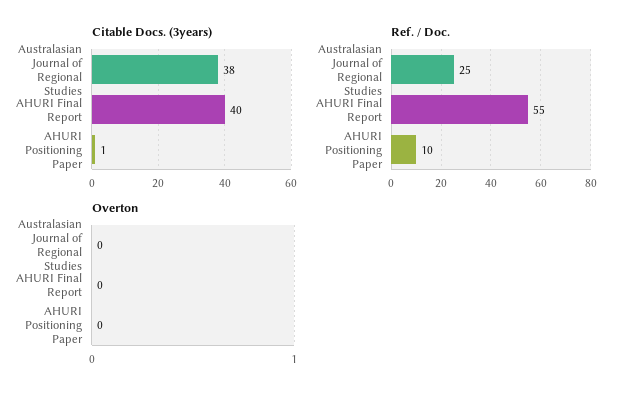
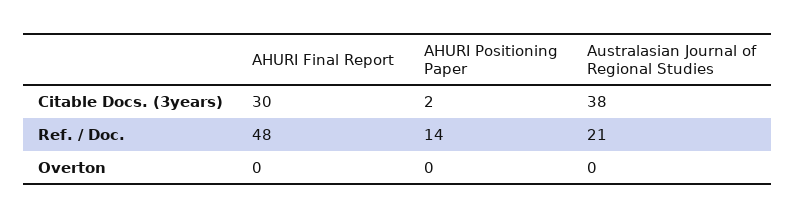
  {
    "Citable Docs. (3years)": {
      "Australasian Journal of Regional Studies": 38,
-     "AHURI Final Report": 40,
+     "AHURI Final Report": 30,
-     "AHURI Positioning Paper": 1
+     "AHURI Positioning Paper": 2
    },
    "Ref. / Doc.": {
-     "Australasian Journal of Regional Studies": 25,
+     "Australasian Journal of Regional Studies": 21,
-     "AHURI Final Report": 55,
+     "AHURI Final Report": 48,
-     "AHURI Positioning Paper": 10
+     "AHURI Positioning Paper": 14
    },
    "Overton": {
      "Australasian Journal of Regional Studies": 0,
      "AHURI Final Report": 0,
      "AHURI Positioning Paper": 0
    }
  }

